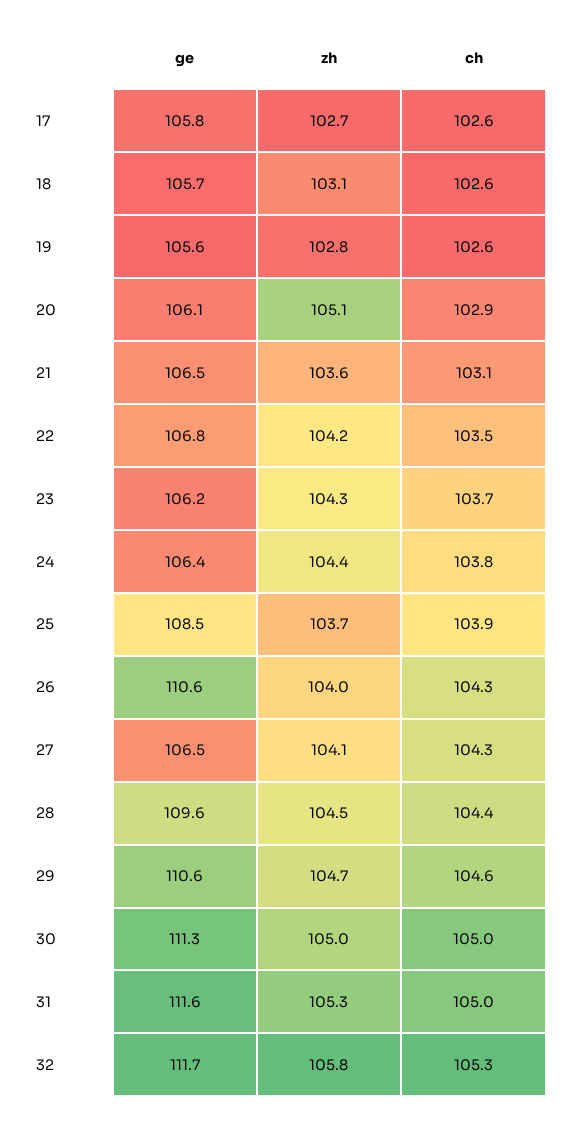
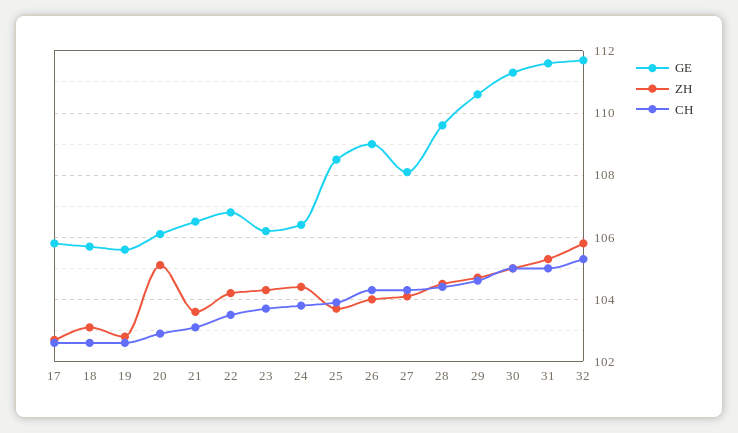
  {
    "ge": {
      "17": 105.8,
      "18": 105.7,
      "19": 105.6,
      "20": 106.1,
      "21": 106.5,
      "22": 106.8,
      "23": 106.2,
      "24": 106.4,
      "25": 108.5,
-     "26": 110.6,
+     "26": 109,
-     "27": 106.5,
+     "27": 108,
      "28": 109.6,
      "29": 110.6,
      "30": 111.3,
      "31": 111.6,
      "32": 111.7
    },
    "zh": {
      "17": 102.7,
      "18": 103.1,
      "19": 102.8,
      "20": 105.1,
      "21": 103.6,
      "22": 104.2,
      "23": 104.3,
      "24": 104.4,
      "25": 103.7,
      "26": 104,
      "27": 104.1,
      "28": 104.5,
      "29": 104.7,
      "30": 105,
      "31": 105.3,
      "32": 105.8
    },
    "ch": {
      "17": 102.6,
      "18": 102.6,
      "19": 102.6,
      "20": 102.9,
      "21": 103.1,
      "22": 103.5,
      "23": 103.7,
      "24": 103.8,
      "25": 103.9,
      "26": 104.3,
      "27": 104.3,
      "28": 104.4,
      "29": 104.6,
      "30": 105,
      "31": 105,
      "32": 105.3
    }
  }

